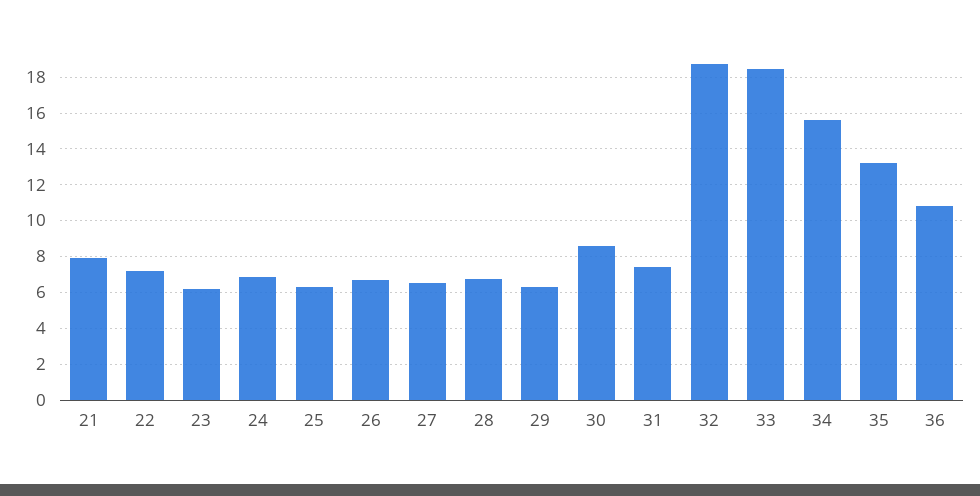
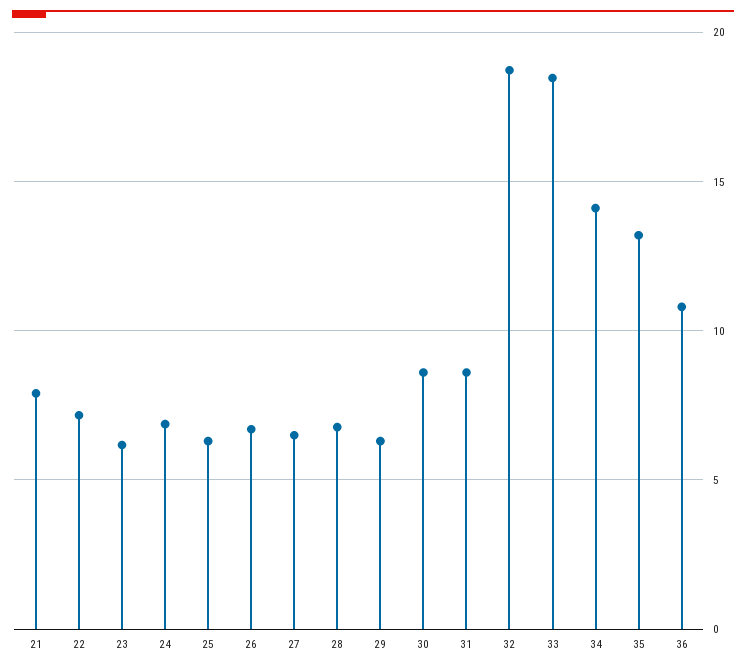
  {
    "21": 8,
    "22": 7,
    "23": 6,
    "24": 7,
    "25": 6.5,
    "26": 6.5,
    "27": 6.5,
    "28": 7,
    "29": 6.5,
    "30": 8.5,
-   "31": 7.5,
+   "31": 8.5,
    "32": 18.5,
    "33": 18.5,
-   "34": 15.5,
+   "34": 14,
    "35": 13,
    "36": 11
  }

